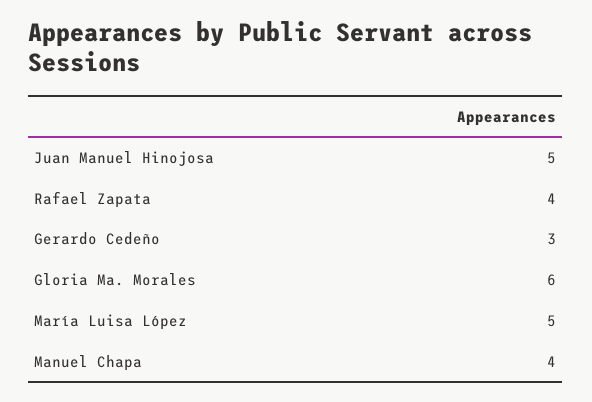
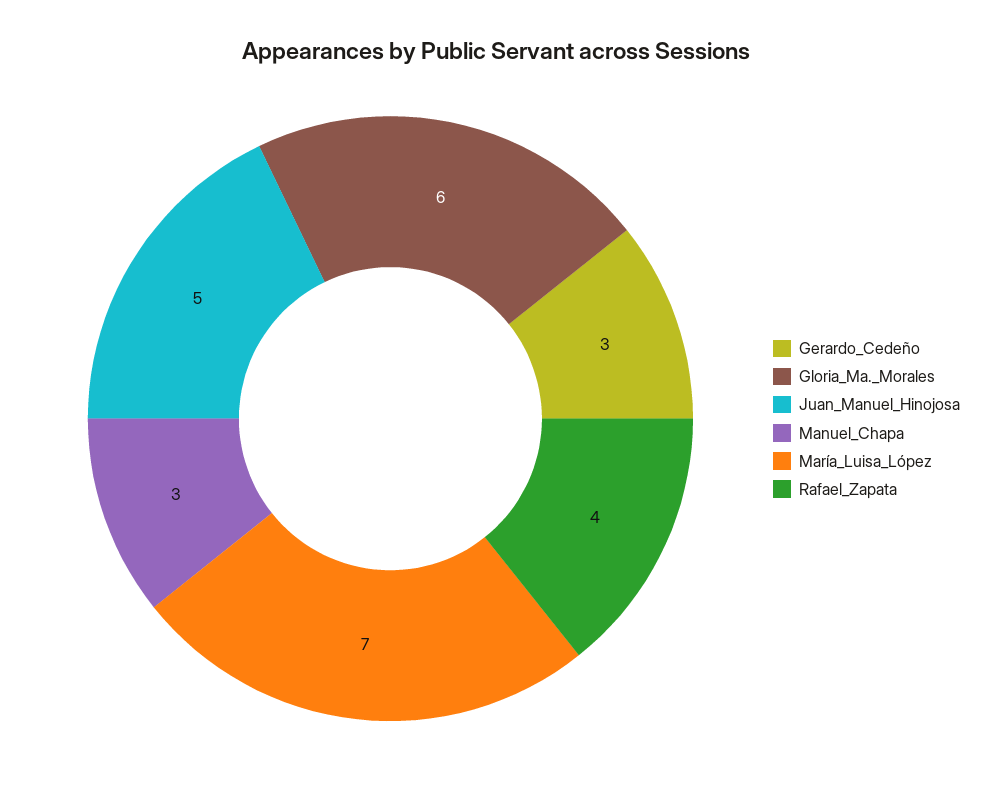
  {
    "Juan Manuel Hinojosa": 5,
    "Rafael Zapata": 4,
    "Gerardo Cedeño": 3,
    "Gloria Ma. Morales": 6,
-   "María Luisa López": 5,
+   "María Luisa López": 7,
-   "Manuel Chapa": 4
+   "Manuel Chapa": 3
  }

